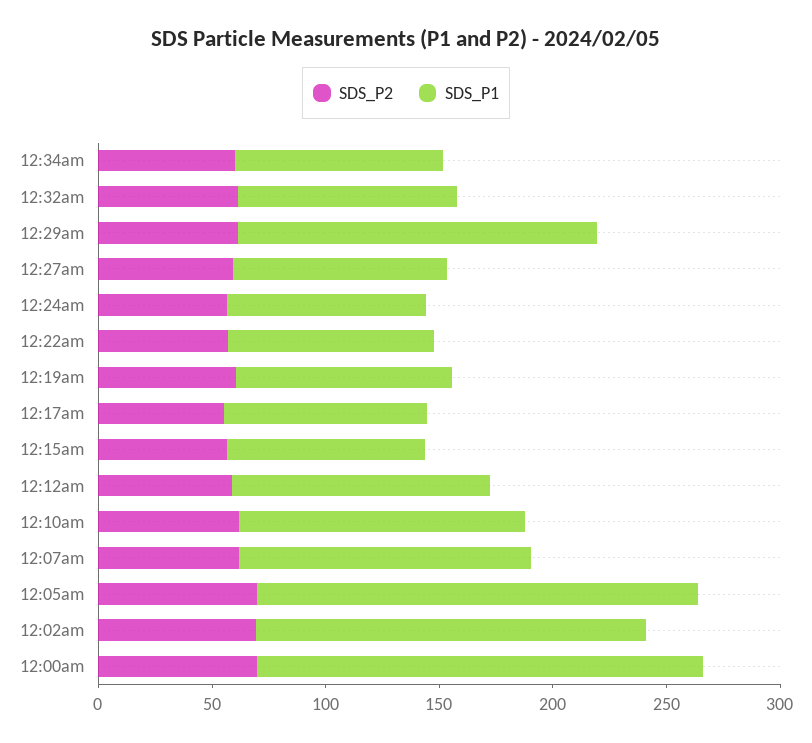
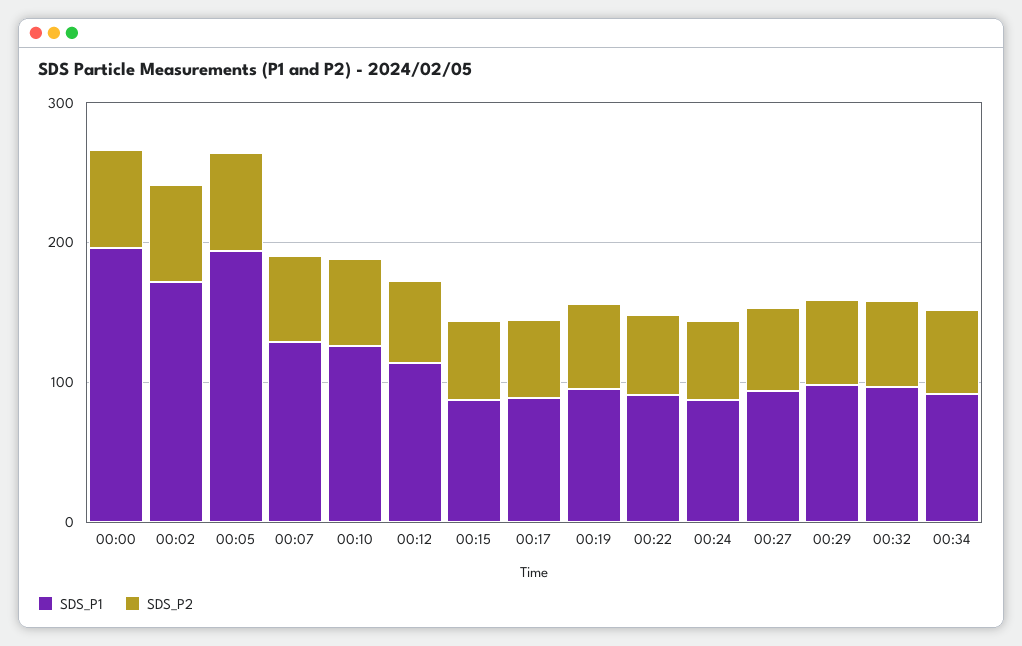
  {
    "SDS_P2": {
      "12:34am": 60,
      "12:32am": 60,
      "12:29am": 60,
      "12:27am": 60,
      "12:24am": 60,
      "12:22am": 60,
      "12:19am": 60,
      "12:17am": 60,
      "12:15am": 60,
      "12:12am": 60,
      "12:10am": 60,
      "12:07am": 60,
      "12:05am": 70,
      "12:02am": 70,
      "12:00am": 70
    },
    "SDS_P1": {
      "12:34am": 90,
      "12:32am": 100,
-     "12:29am": 160,
+     "12:29am": 100,
      "12:27am": 90,
      "12:24am": 90,
      "12:22am": 90,
      "12:19am": 100,
      "12:17am": 90,
      "12:15am": 90,
      "12:12am": 110,
      "12:10am": 130,
      "12:07am": 130,
      "12:05am": 190,
      "12:02am": 170,
      "12:00am": 200
    }
  }

